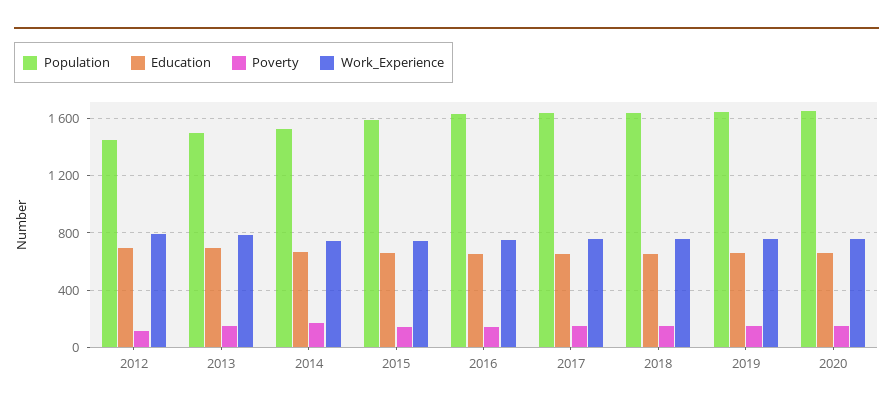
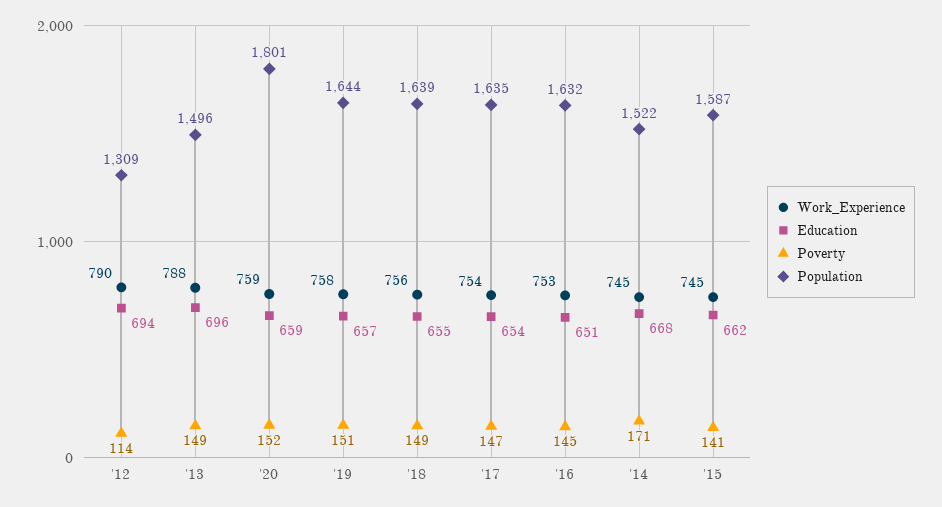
  {
    "Population": {
-     "2012": 1450,
+     "2012": 1309,
      "2013": 1496,
      "2014": 1522,
      "2015": 1587,
      "2016": 1632,
      "2017": 1635,
      "2018": 1639,
      "2019": 1644,
-     "2020": 1650
+     "2020": 1801
    },
    "Education": {
      "2012": 694,
      "2013": 696,
      "2014": 668,
      "2015": 662,
      "2016": 651,
      "2017": 654,
      "2018": 655,
      "2019": 657,
      "2020": 659
    },
    "Poverty": {
      "2012": 114,
      "2013": 149,
      "2014": 171,
      "2015": 141,
      "2016": 145,
      "2017": 147,
      "2018": 149,
      "2019": 151,
      "2020": 152
    },
    "Work_Experience": {
      "2012": 790,
      "2013": 788,
      "2014": 745,
      "2015": 745,
      "2016": 753,
      "2017": 754,
      "2018": 756,
      "2019": 758,
      "2020": 759
    }
  }

